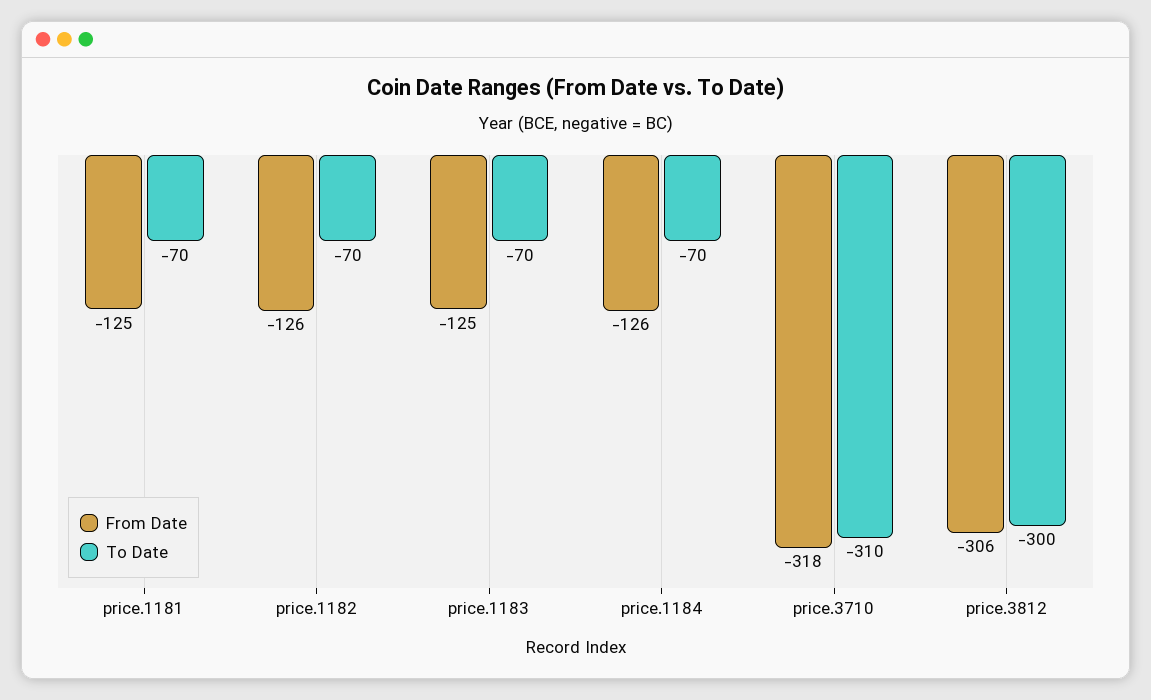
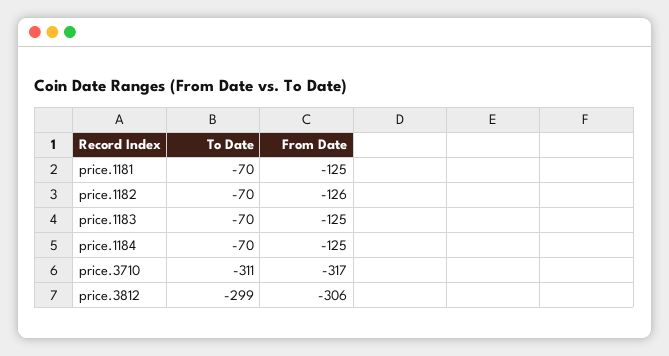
  {
    "From Date": {
      "price.1181": -125,
      "price.1182": -126,
      "price.1183": -125,
-     "price.1184": -126,
+     "price.1184": -125,
-     "price.3710": -318,
+     "price.3710": -317,
      "price.3812": -306
    },
    "To Date": {
      "price.1181": -70,
      "price.1182": -70,
      "price.1183": -70,
      "price.1184": -70,
-     "price.3710": -310,
+     "price.3710": -311,
-     "price.3812": -300
+     "price.3812": -299
    }
  }

